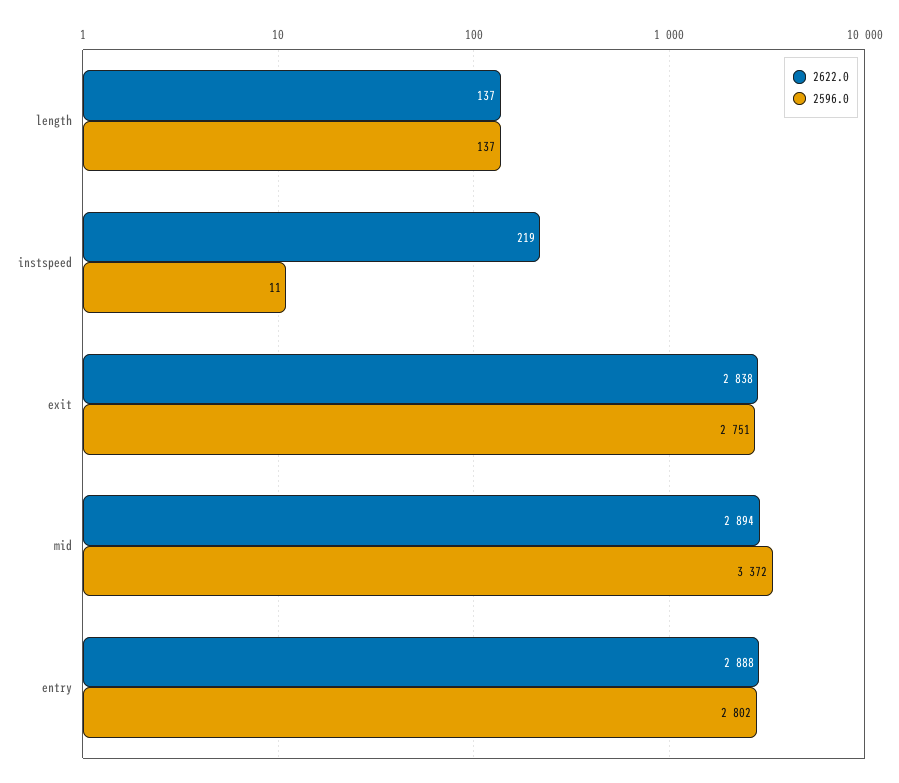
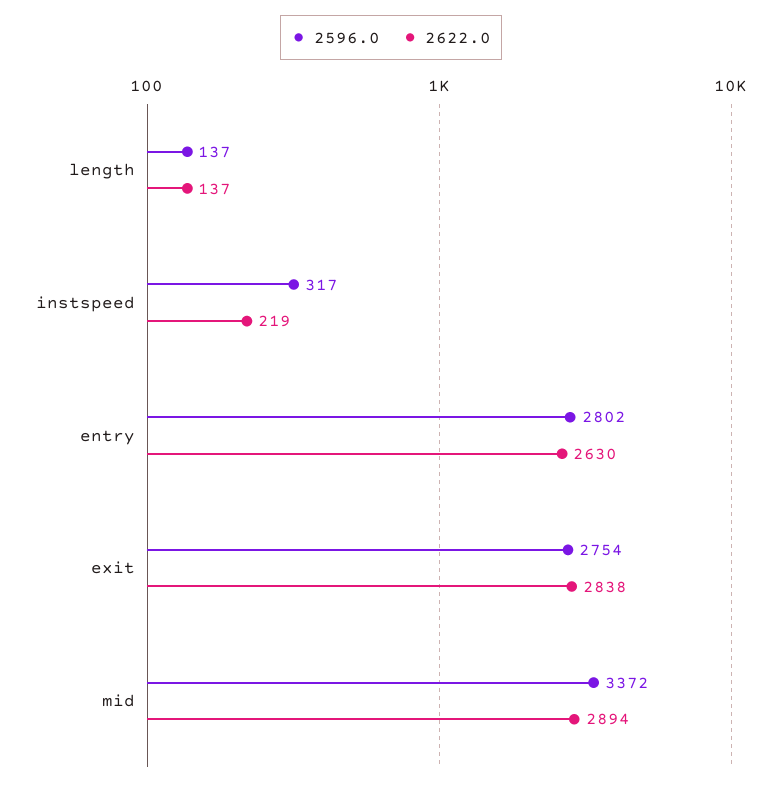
  {
    "2622.0": {
      "length": 137,
      "instspeed": 219,
      "exit": 2838,
      "mid": 2894,
-     "entry": 2888
+     "entry": 2630
    },
    "2596.0": {
      "length": 137,
-     "instspeed": 11,
+     "instspeed": 317,
-     "exit": 2751,
+     "exit": 2754,
      "mid": 3372,
      "entry": 2802
    }
  }

